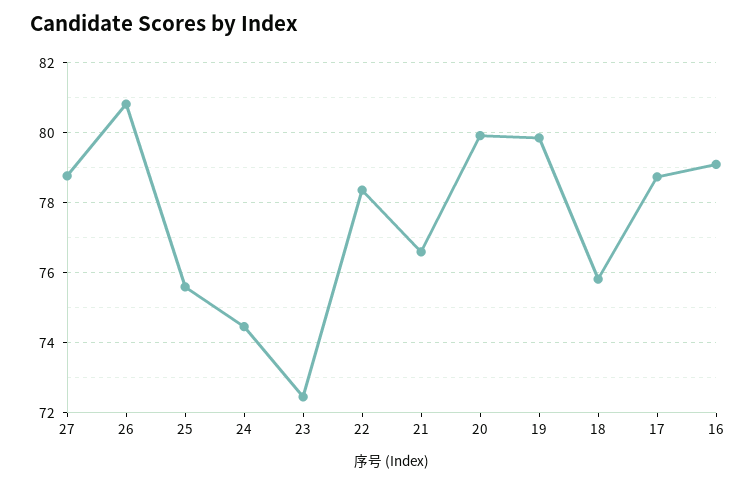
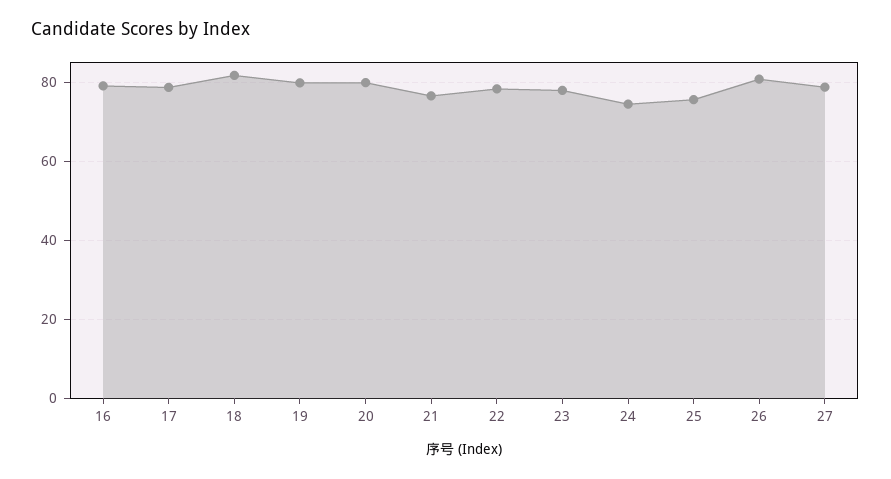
  {
    "27": 78.8,
    "26": 80.8,
    "25": 75.6,
    "24": 74.4,
-   "23": 72.4,
+   "23": 78,
    "22": 78.4,
    "21": 76.6,
    "20": 80,
    "19": 79.8,
-   "18": 75.8,
+   "18": 82,
    "17": 78.8,
    "16": 79.2
  }

